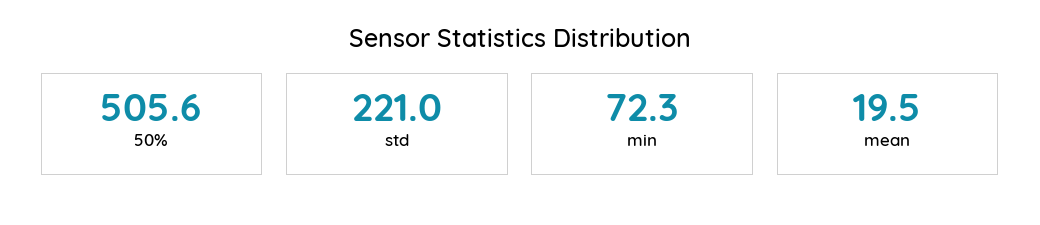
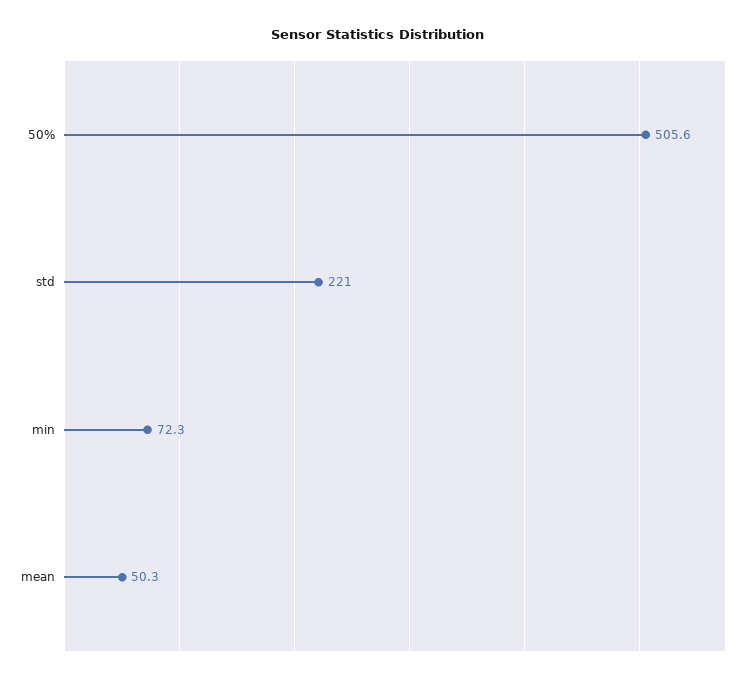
  {
    "50%": 505.6,
    "std": 221,
    "min": 72.3,
-   "mean": 19.5
+   "mean": 50.3
  }

